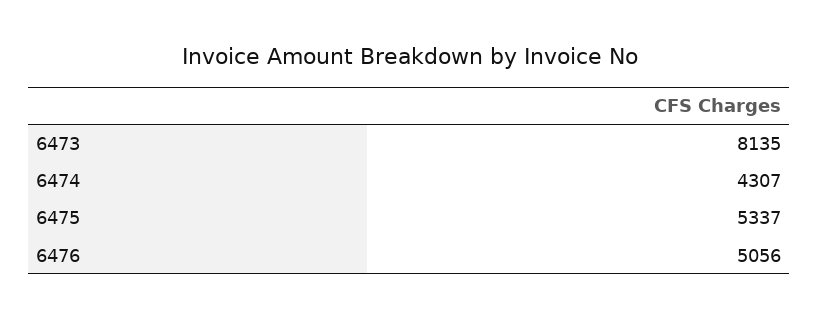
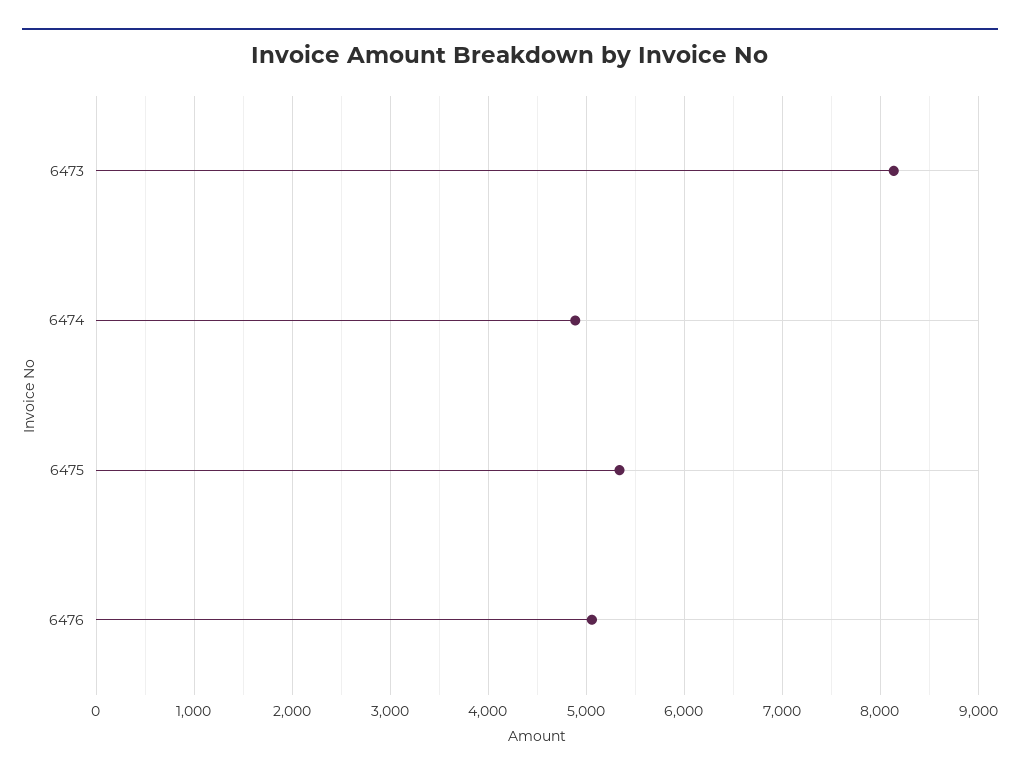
  {
    "6473": 8135,
-   "6474": 4307,
+   "6474": 4900,
    "6475": 5337,
    "6476": 5056
  }

